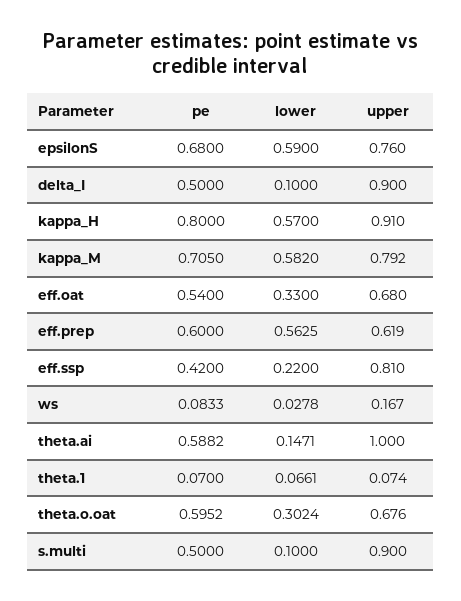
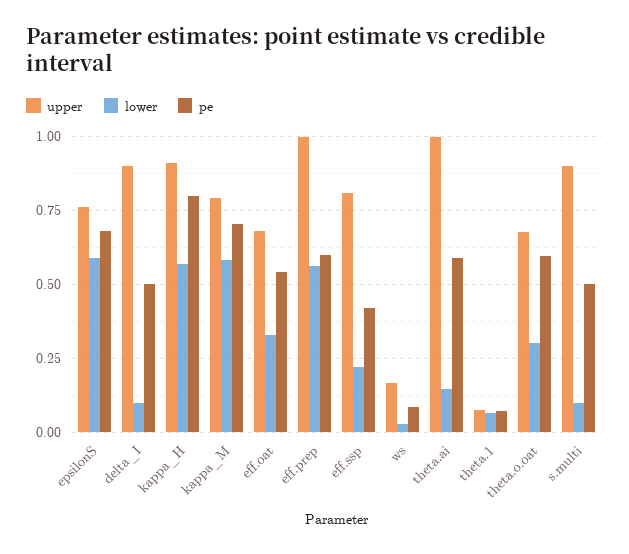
  {
    "pe": {
      "epsilonS": 0.68,
      "delta_I": 0.5,
      "kappa_H": 0.8,
      "kappa_M": 0.705,
      "eff.oat": 0.54,
      "eff.prep": 0.6,
      "eff.ssp": 0.42,
      "ws": 0.0833,
      "theta.ai": 0.5882,
      "theta.1": 0.07,
      "theta.o.oat": 0.5952,
      "s.multi": 0.5
    },
    "lower": {
      "epsilonS": 0.59,
      "delta_I": 0.1,
      "kappa_H": 0.57,
      "kappa_M": 0.582,
      "eff.oat": 0.33,
      "eff.prep": 0.5625,
      "eff.ssp": 0.22,
      "ws": 0.0278,
      "theta.ai": 0.1471,
      "theta.1": 0.0661,
      "theta.o.oat": 0.3024,
      "s.multi": 0.1
    },
    "upper": {
      "epsilonS": 0.76,
      "delta_I": 0.9,
      "kappa_H": 0.91,
      "kappa_M": 0.792,
      "eff.oat": 0.68,
-     "eff.prep": 0.619,
+     "eff.prep": 1,
      "eff.ssp": 0.81,
      "ws": 0.167,
      "theta.ai": 1,
      "theta.1": 0.074,
      "theta.o.oat": 0.676,
      "s.multi": 0.9
    }
  }

